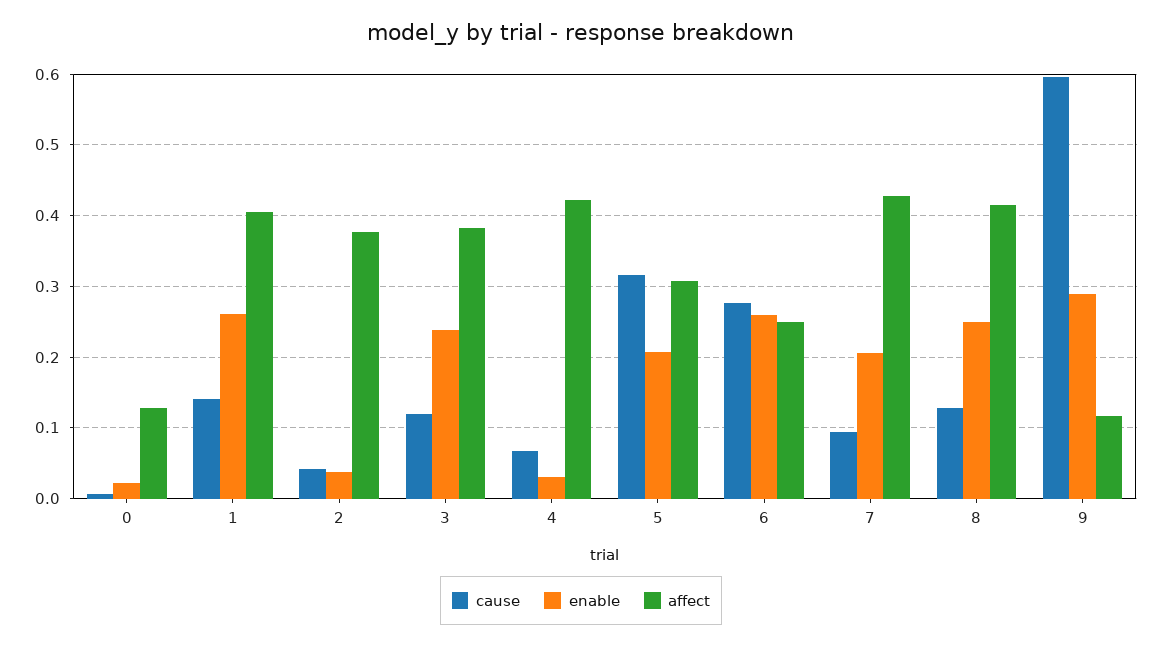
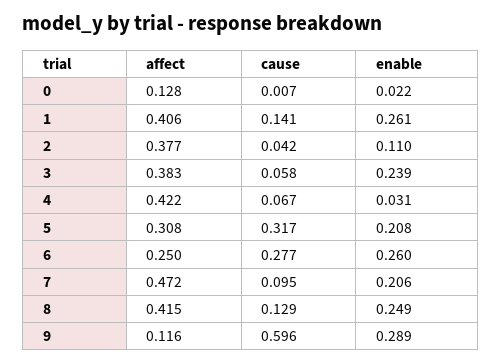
  {
    "cause": {
      "0": 0.007,
      "1": 0.141,
      "2": 0.042,
-     "3": 0.12,
+     "3": 0.058,
      "4": 0.067,
      "5": 0.317,
      "6": 0.277,
      "7": 0.095,
      "8": 0.129,
      "9": 0.596
    },
    "enable": {
      "0": 0.022,
      "1": 0.261,
-     "2": 0.04,
+     "2": 0.11,
      "3": 0.239,
      "4": 0.031,
      "5": 0.208,
      "6": 0.26,
      "7": 0.206,
      "8": 0.249,
      "9": 0.289
    },
    "affect": {
      "0": 0.128,
      "1": 0.406,
      "2": 0.377,
      "3": 0.383,
      "4": 0.422,
      "5": 0.308,
      "6": 0.25,
-     "7": 0.43,
+     "7": 0.472,
      "8": 0.415,
      "9": 0.116
    }
  }

